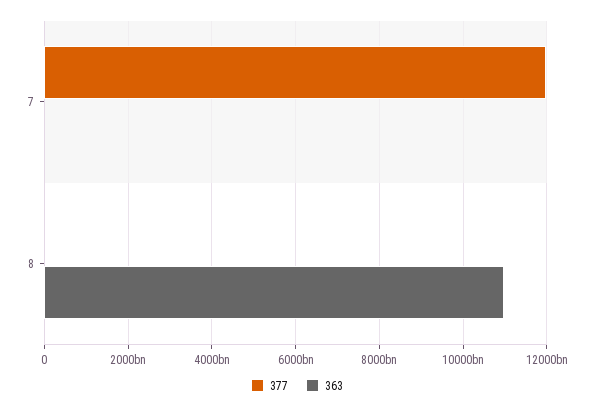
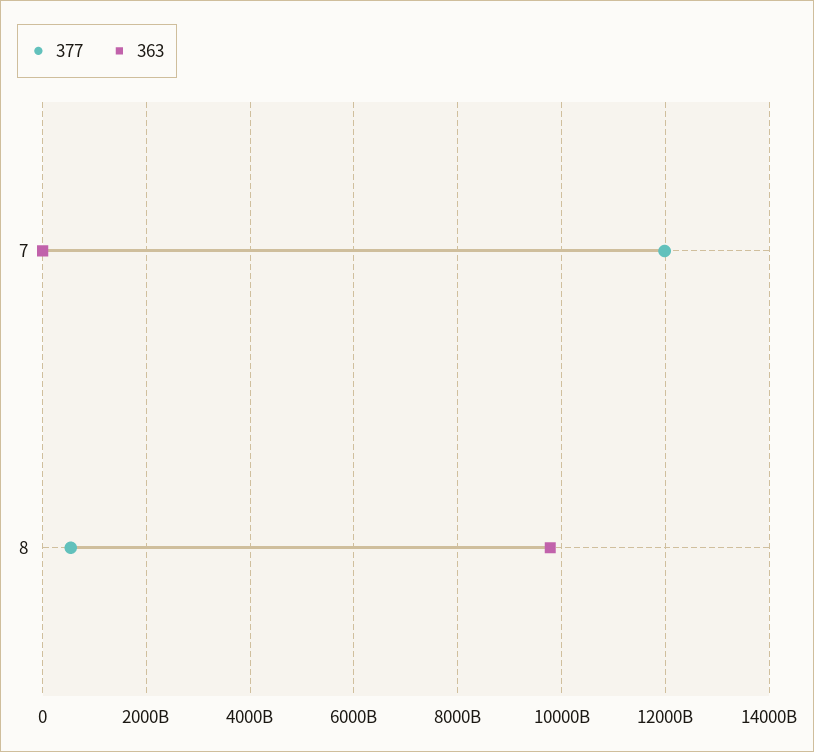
  {
    "377": {
      "7": 12000000000000,
-     "8": 0
+     "8": 600000000000
    },
    "363": {
      "7": 0,
-     "8": 11000000000000
+     "8": 9800000000000
    }
  }

